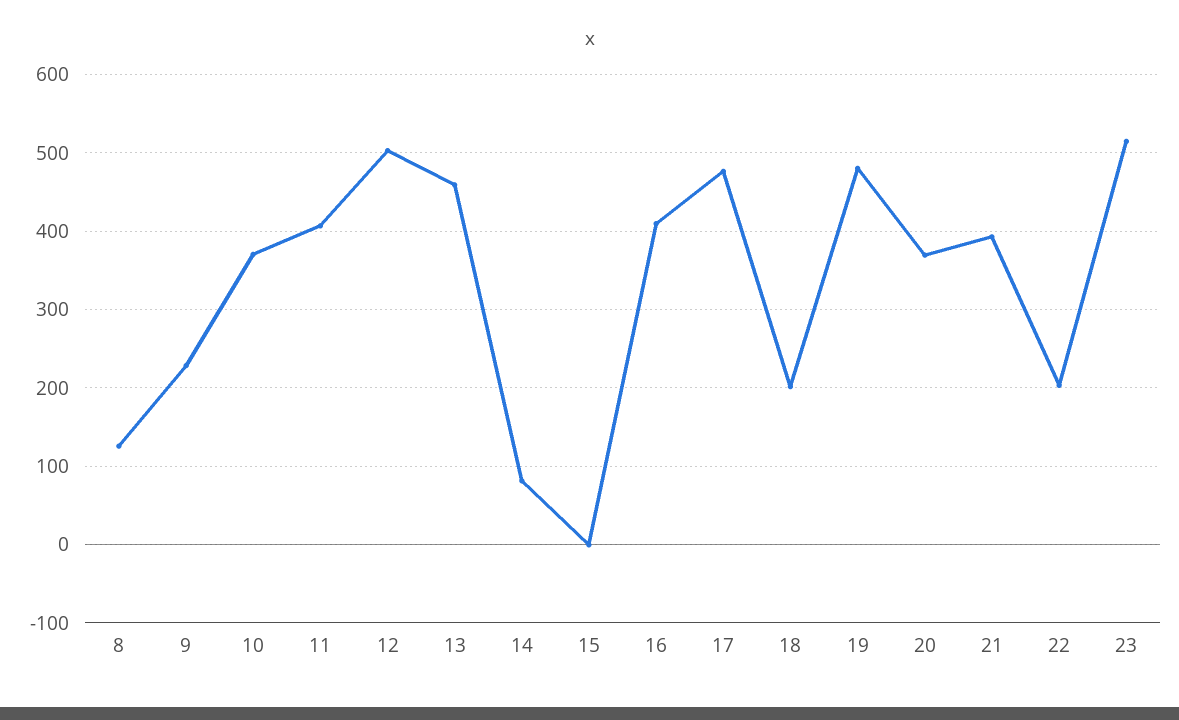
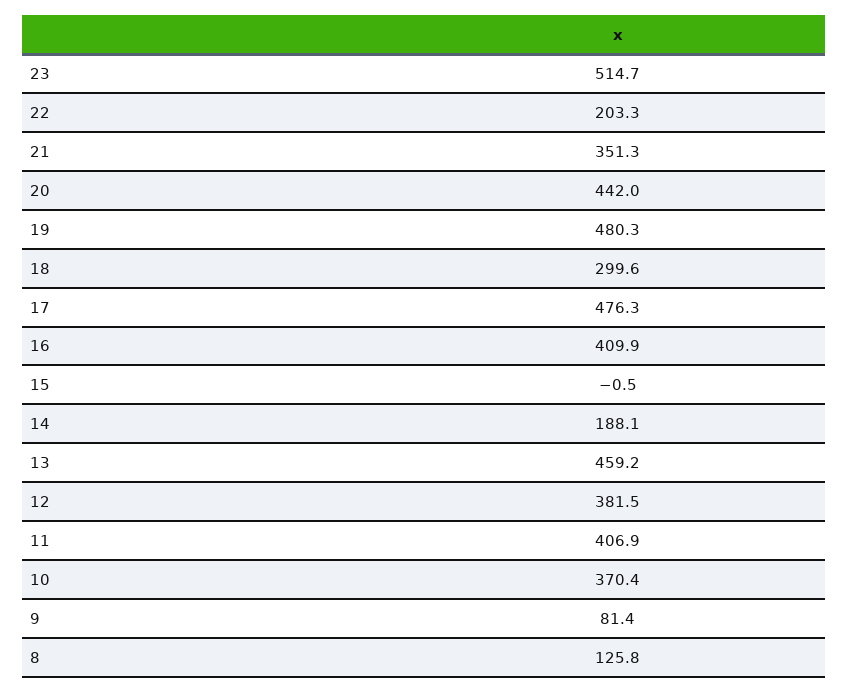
  {
    "8": 125.8,
-   "9": 230,
+   "9": 81.4,
    "10": 370.4,
    "11": 406.9,
-   "12": 500,
+   "12": 381.5,
    "13": 459.2,
-   "14": 80,
+   "14": 188.1,
    "15": -0.5,
    "16": 409.9,
    "17": 476.3,
-   "18": 200,
+   "18": 299.6,
    "19": 480.3,
-   "20": 370,
+   "20": 442,
-   "21": 390,
+   "21": 351.3,
    "22": 203.3,
    "23": 514.7
  }

